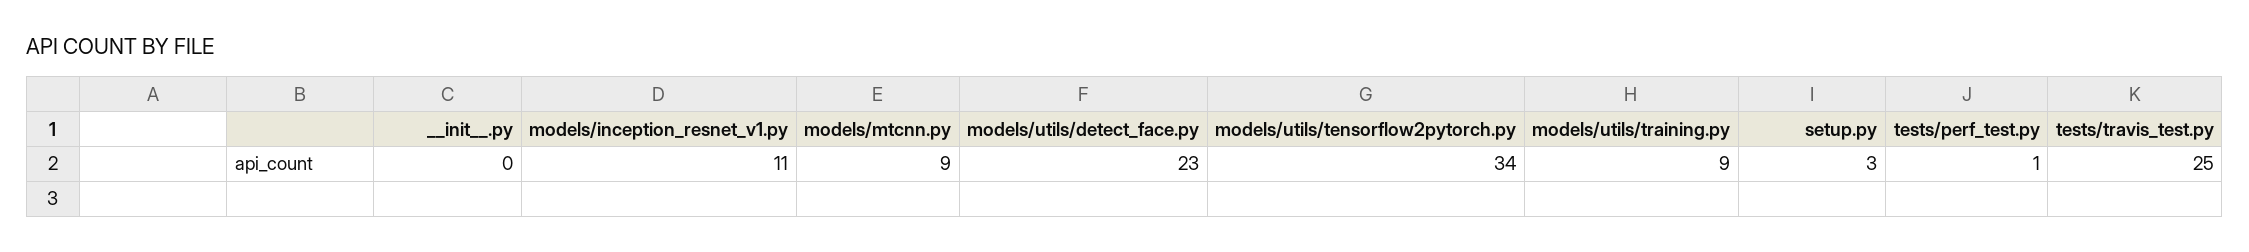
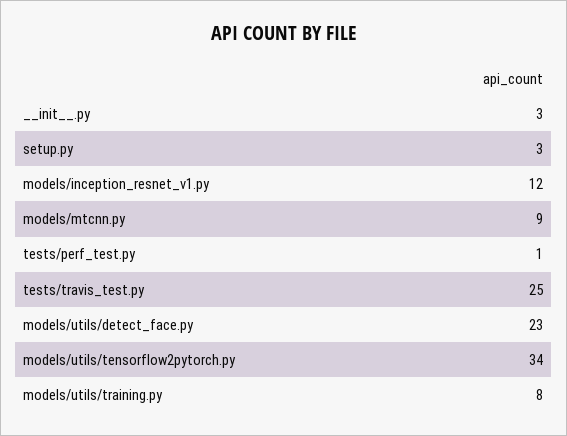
  {
-   "__init__.py": 0,
+   "__init__.py": 3,
-   "models/inception_resnet_v1.py": 11,
+   "models/inception_resnet_v1.py": 12,
    "models/mtcnn.py": 9,
    "models/utils/detect_face.py": 23,
    "models/utils/tensorflow2pytorch.py": 34,
-   "models/utils/training.py": 9,
+   "models/utils/training.py": 8,
    "setup.py": 3,
    "tests/perf_test.py": 1,
    "tests/travis_test.py": 25
  }

